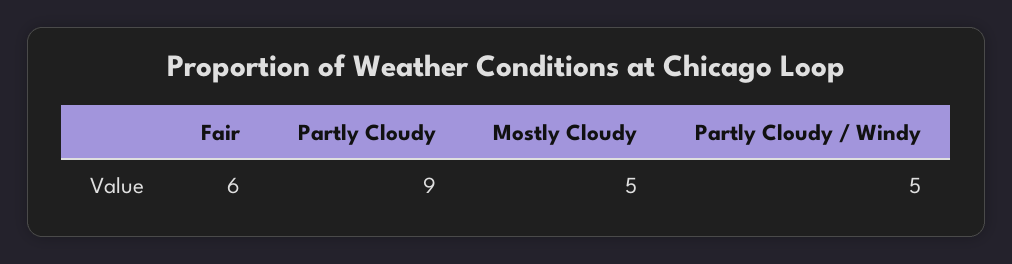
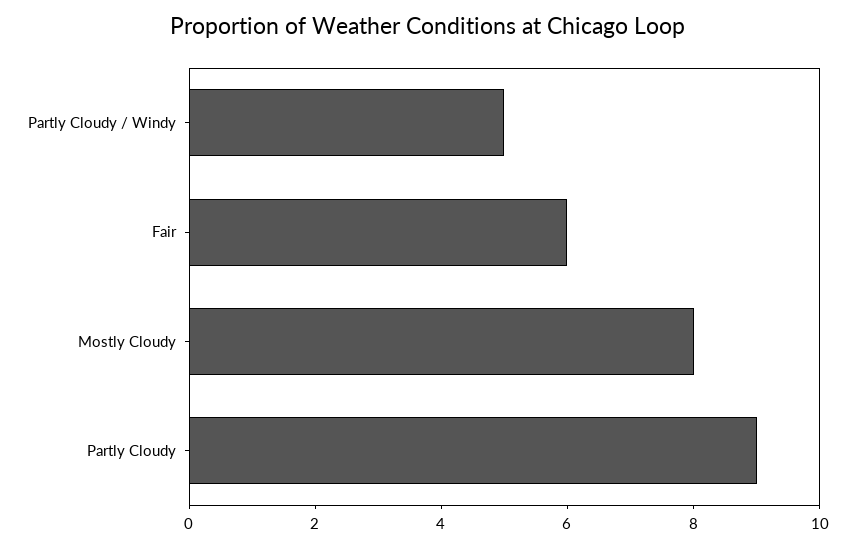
  {
    "Fair": 6,
    "Partly Cloudy": 9,
-   "Mostly Cloudy": 5,
+   "Mostly Cloudy": 8,
    "Partly Cloudy / Windy": 5
  }

